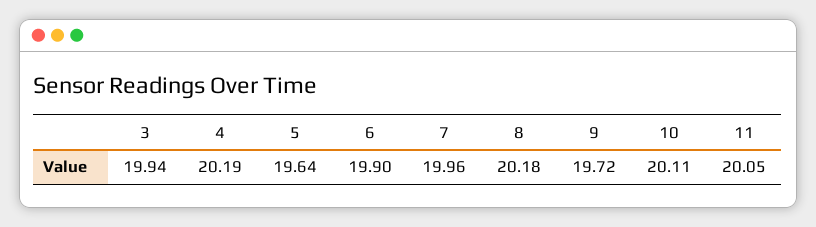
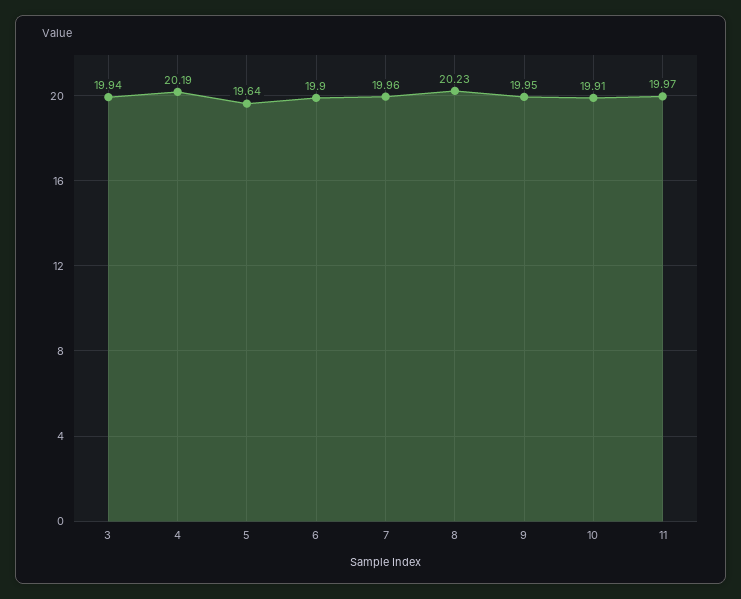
  {
    "3": 19.94,
    "4": 20.19,
    "5": 19.64,
    "6": 19.9,
    "7": 19.96,
-   "8": 20.18,
+   "8": 20.23,
-   "9": 19.72,
+   "9": 19.95,
-   "10": 20.11,
+   "10": 19.91,
-   "11": 20.05
+   "11": 19.97
  }

